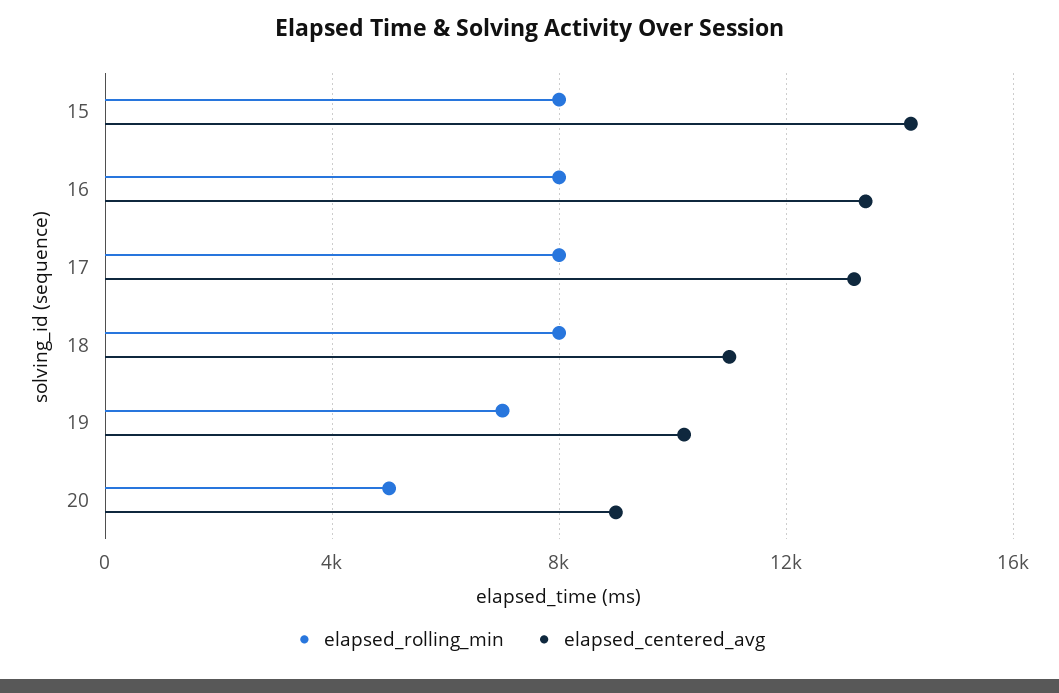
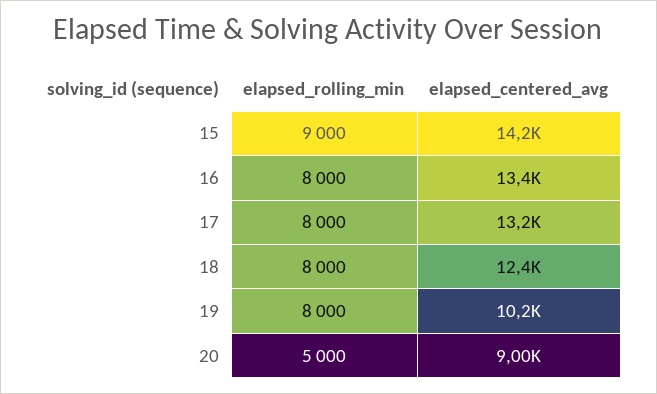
  {
    "elapsed_rolling_min": {
-     "15": 8000,
+     "15": 9000,
      "16": 8000,
      "17": 8000,
      "18": 8000,
-     "19": 7000,
+     "19": 8000,
      "20": 5000
    },
    "elapsed_centered_avg": {
      "15": 14200,
      "16": 13400,
      "17": 13200,
-     "18": 11000,
+     "18": 12400,
      "19": 10200,
      "20": 9000
    }
  }

